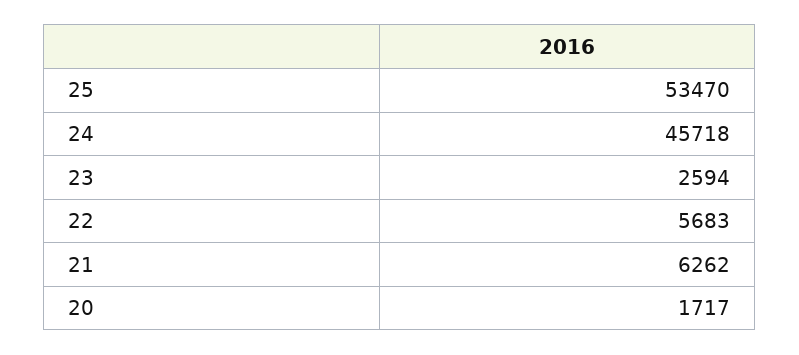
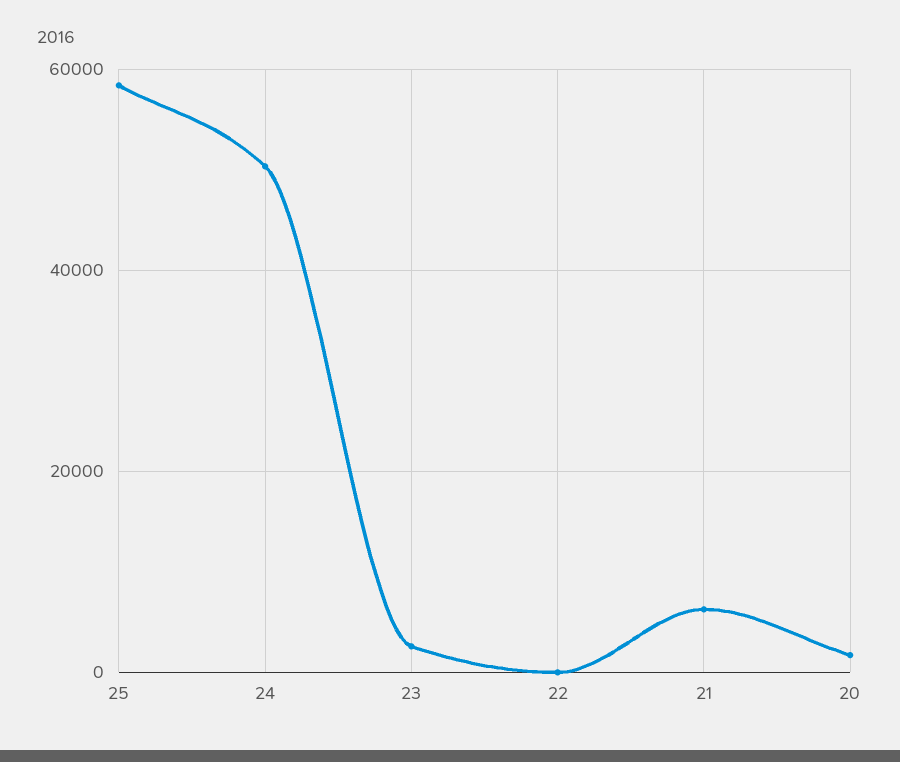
  {
-   "25": 53470,
+   "25": 58000,
-   "24": 45718,
+   "24": 50000,
    "23": 2594,
-   "22": 5683,
+   "22": 0,
    "21": 6262,
    "20": 1717
  }

